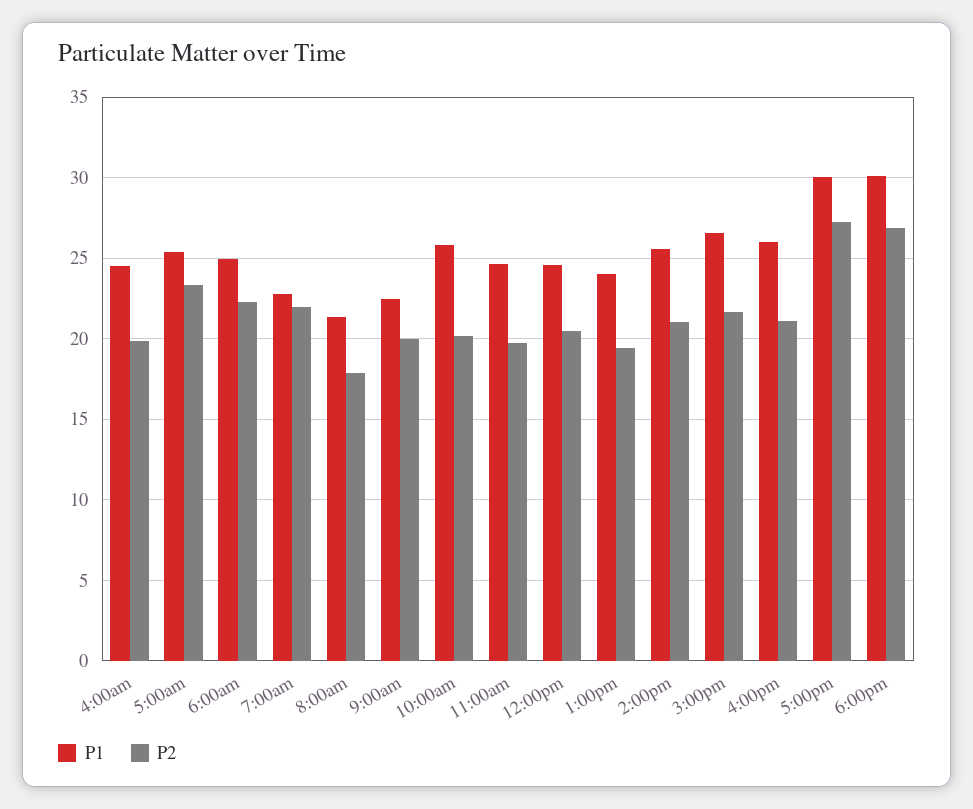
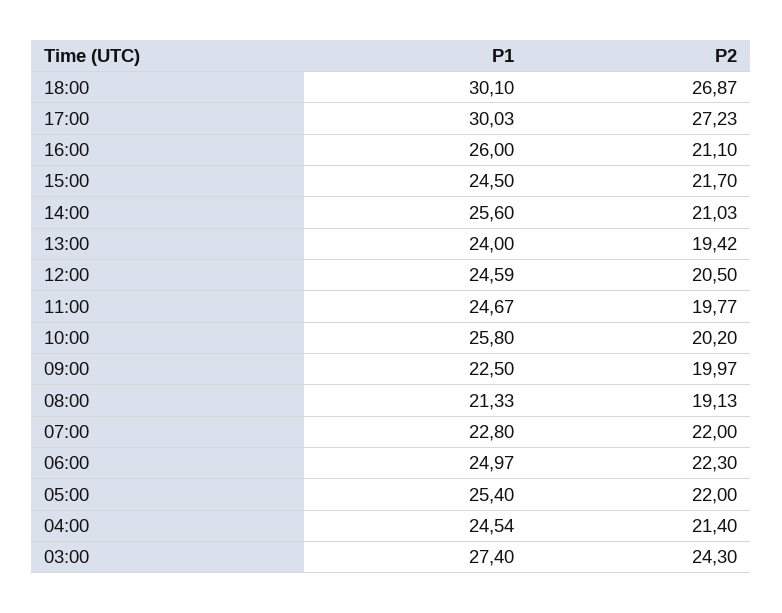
  {
    "P1": {
      "4:00am": 24.54,
      "5:00am": 25.4,
      "6:00am": 24.97,
      "7:00am": 22.8,
      "8:00am": 21.33,
      "9:00am": 22.5,
      "10:00am": 25.8,
      "11:00am": 24.67,
      "12:00pm": 24.59,
      "1:00pm": 24,
      "2:00pm": 25.6,
-     "3:00pm": 26.5,
+     "3:00pm": 24.5,
      "4:00pm": 26,
      "5:00pm": 30.03,
-     "6:00pm": 30.1
+     "6:00pm": 30.1,
+     "03:00": 27.4
    },
    "P2": {
-     "4:00am": 20,
+     "4:00am": 21.4,
-     "5:00am": 23.5,
+     "5:00am": 22,
      "6:00am": 22.3,
      "7:00am": 22,
-     "8:00am": 18,
+     "8:00am": 19.13,
      "9:00am": 19.97,
      "10:00am": 20.2,
      "11:00am": 19.77,
      "12:00pm": 20.5,
      "1:00pm": 19.42,
      "2:00pm": 21.03,
      "3:00pm": 21.7,
      "4:00pm": 21.1,
      "5:00pm": 27.23,
-     "6:00pm": 26.87
+     "6:00pm": 26.87,
+     "03:00": 24.3
    }
  }

